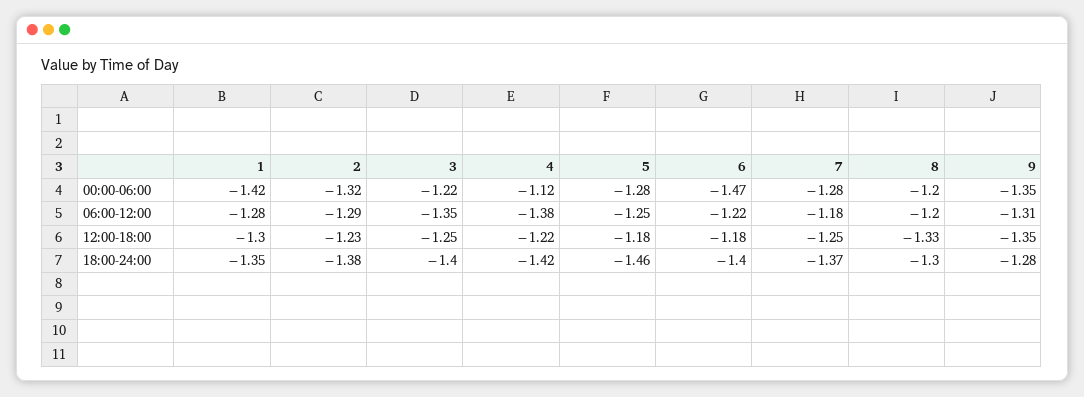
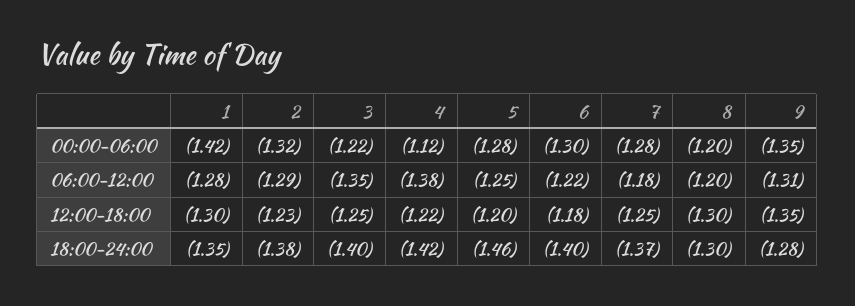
  {
    "1": {
      "00:00-06:00": -1.42,
      "06:00-12:00": -1.28,
      "12:00-18:00": -1.3,
      "18:00-24:00": -1.35
    },
    "2": {
      "00:00-06:00": -1.32,
      "06:00-12:00": -1.29,
      "12:00-18:00": -1.23,
      "18:00-24:00": -1.38
    },
    "3": {
      "00:00-06:00": -1.22,
      "06:00-12:00": -1.35,
      "12:00-18:00": -1.25,
      "18:00-24:00": -1.4
    },
    "4": {
      "00:00-06:00": -1.12,
      "06:00-12:00": -1.38,
      "12:00-18:00": -1.22,
      "18:00-24:00": -1.42
    },
    "5": {
      "00:00-06:00": -1.28,
      "06:00-12:00": -1.25,
-     "12:00-18:00": -1.18,
+     "12:00-18:00": -1.2,
      "18:00-24:00": -1.46
    },
    "6": {
-     "00:00-06:00": -1.47,
+     "00:00-06:00": -1.3,
      "06:00-12:00": -1.22,
      "12:00-18:00": -1.18,
      "18:00-24:00": -1.4
    },
    "7": {
      "00:00-06:00": -1.28,
      "06:00-12:00": -1.18,
      "12:00-18:00": -1.25,
      "18:00-24:00": -1.37
    },
    "8": {
      "00:00-06:00": -1.2,
      "06:00-12:00": -1.2,
-     "12:00-18:00": -1.33,
+     "12:00-18:00": -1.3,
      "18:00-24:00": -1.3
    },
    "9": {
      "00:00-06:00": -1.35,
      "06:00-12:00": -1.31,
      "12:00-18:00": -1.35,
      "18:00-24:00": -1.28
    }
  }

